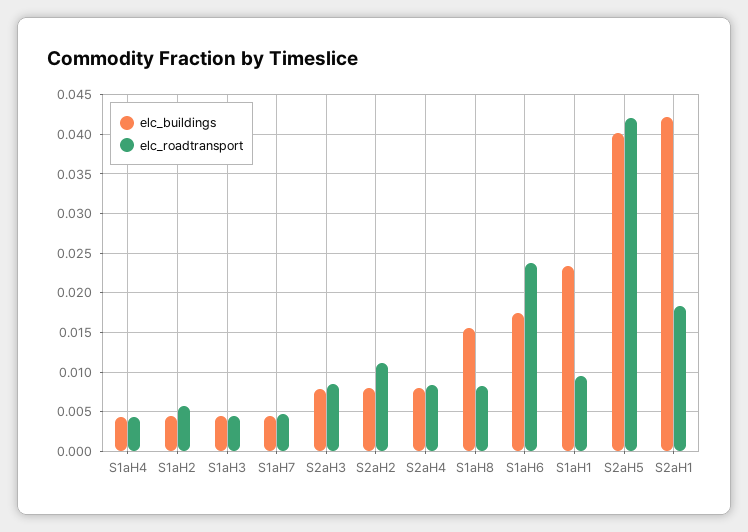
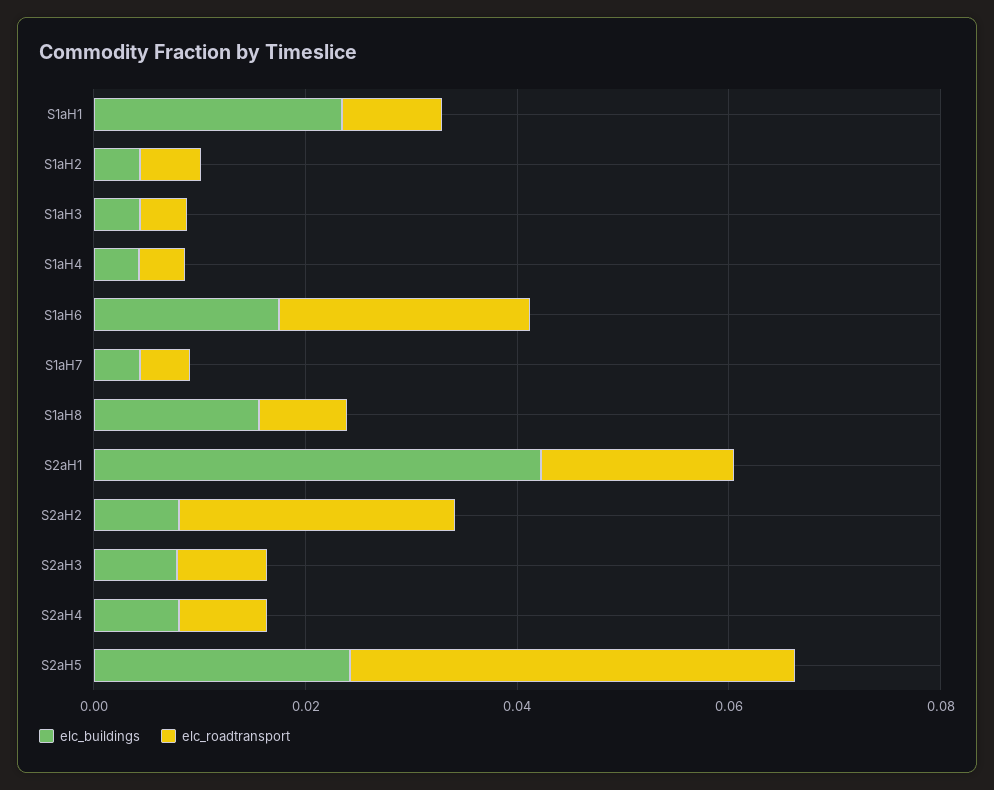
  {
    "elc_buildings": {
      "S1aH4": 0.004,
      "S1aH2": 0.004,
      "S1aH3": 0.004,
      "S1aH7": 0.004,
      "S2aH3": 0.008,
      "S2aH2": 0.008,
      "S2aH4": 0.008,
      "S1aH8": 0.016,
      "S1aH6": 0.018,
      "S1aH1": 0.023,
-     "S2aH5": 0.04,
+     "S2aH5": 0.025,
      "S2aH1": 0.042
    },
    "elc_roadtransport": {
      "S1aH4": 0.004,
      "S1aH2": 0.006,
      "S1aH3": 0.004,
      "S1aH7": 0.005,
      "S2aH3": 0.009,
-     "S2aH2": 0.011,
+     "S2aH2": 0.025,
      "S2aH4": 0.008,
      "S1aH8": 0.008,
      "S1aH6": 0.024,
      "S1aH1": 0.01,
      "S2aH5": 0.042,
      "S2aH1": 0.018
    }
  }

